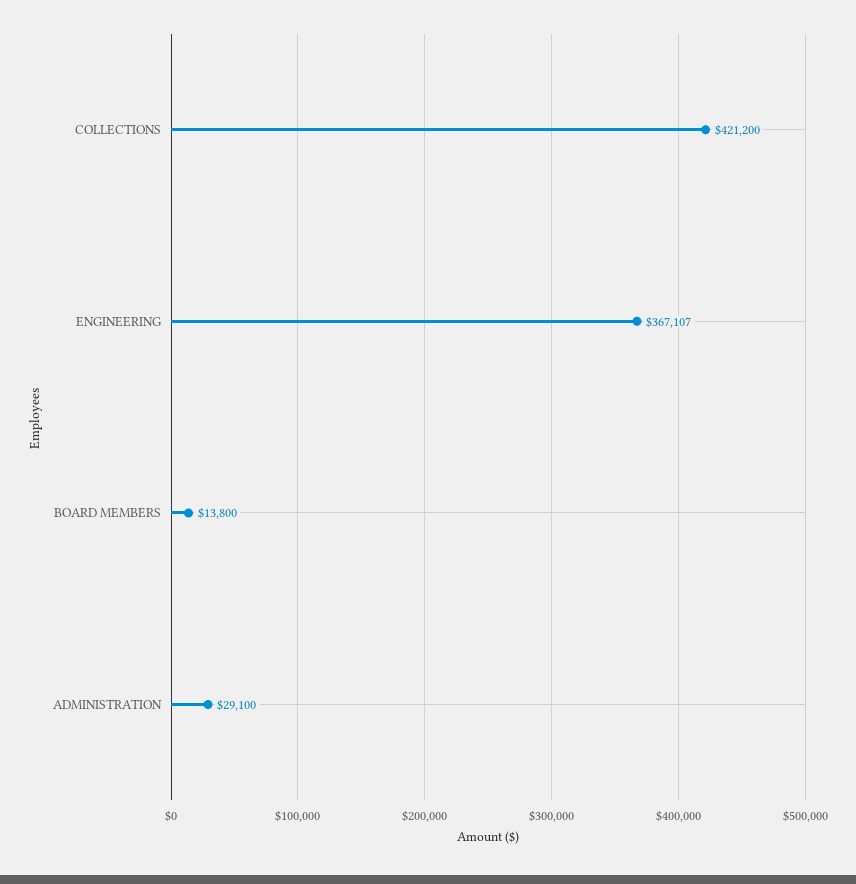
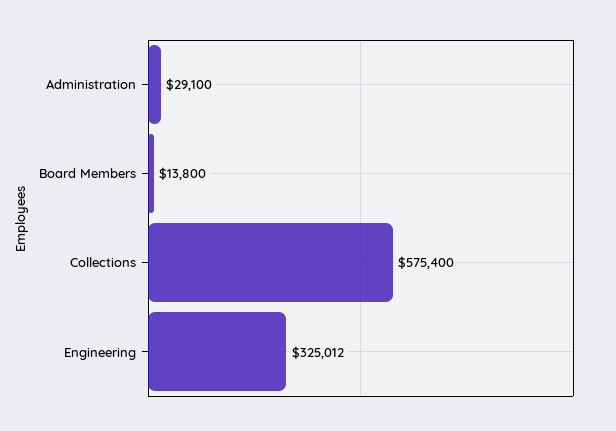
  {
-   "COLLECTIONS": 421200,
+   "COLLECTIONS": 575400,
-   "ENGINEERING": 367107,
+   "ENGINEERING": 325012,
    "BOARD MEMBERS": 13800,
    "ADMINISTRATION": 29100
  }

